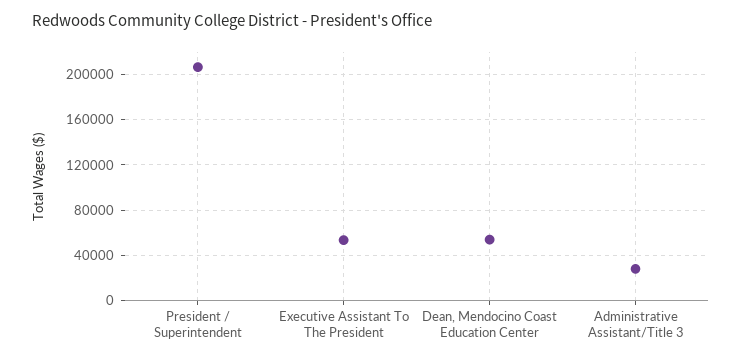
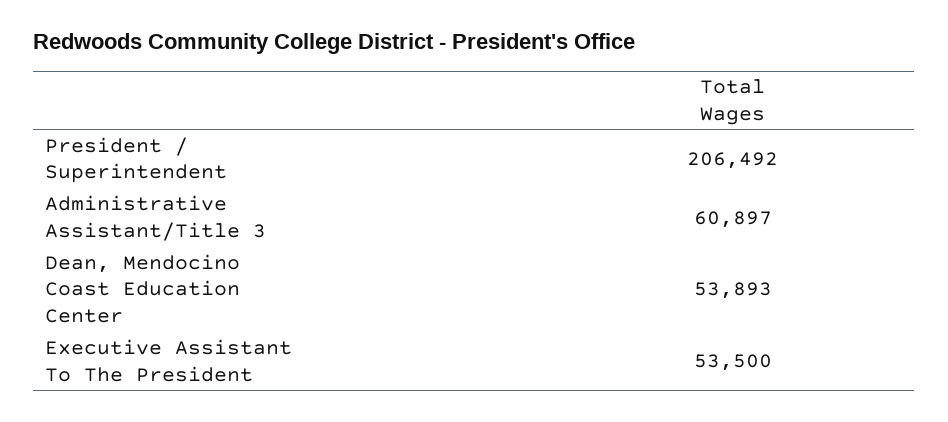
  {
    "President / Superintendent": 206492,
    "Executive Assistant To The President": 53500,
    "Dean, Mendocino Coast Education Center": 53893,
-   "Administrative Assistant/Title 3": 30000
+   "Administrative Assistant/Title 3": 60897
  }

